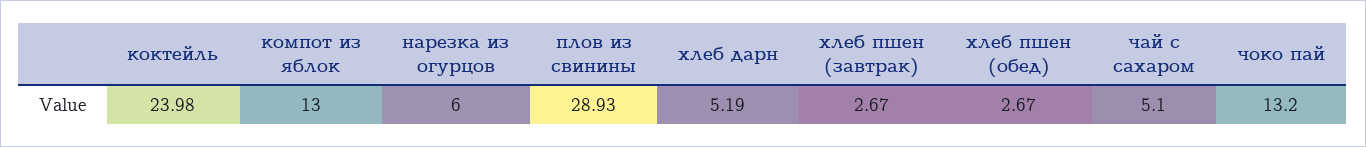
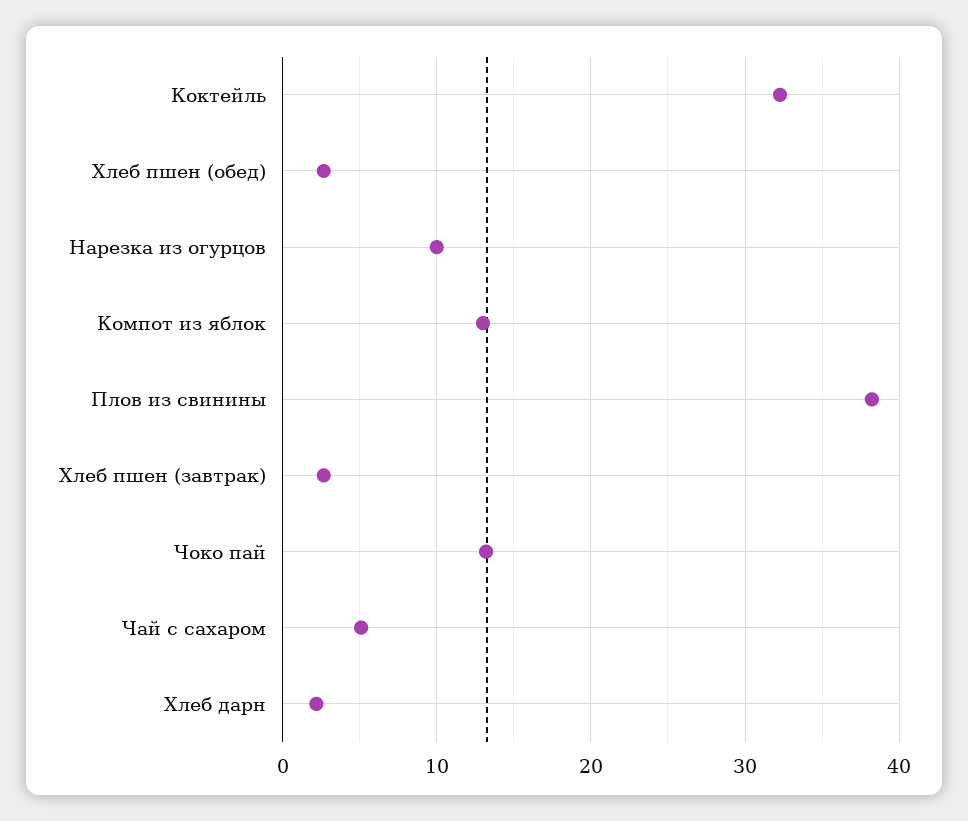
  {
-   "коктейль": 23.98,
+   "коктейль": 32,
    "компот из яблок": 13,
-   "нарезка из огурцов": 6,
+   "нарезка из огурцов": 10,
-   "плов из свинины": 28.93,
+   "плов из свинины": 38,
-   "хлеб дарн": 5.19,
+   "хлеб дарн": 2,
    "хлеб пшен (завтрак)": 2.67,
    "хлеб пшен (обед)": 2.67,
    "чай с сахаром": 5.1,
    "чоко пай": 13.2
  }

